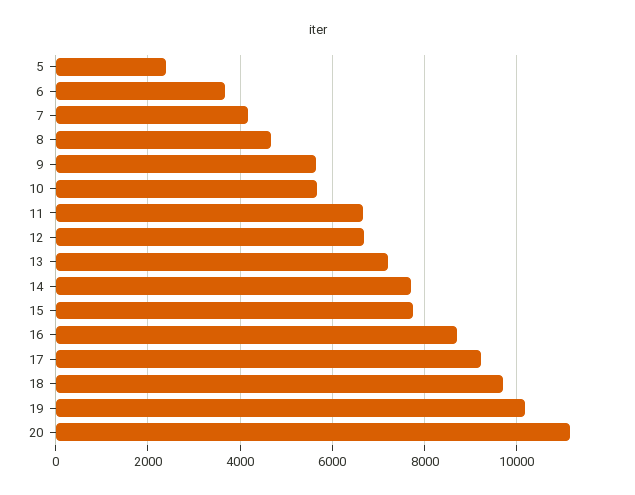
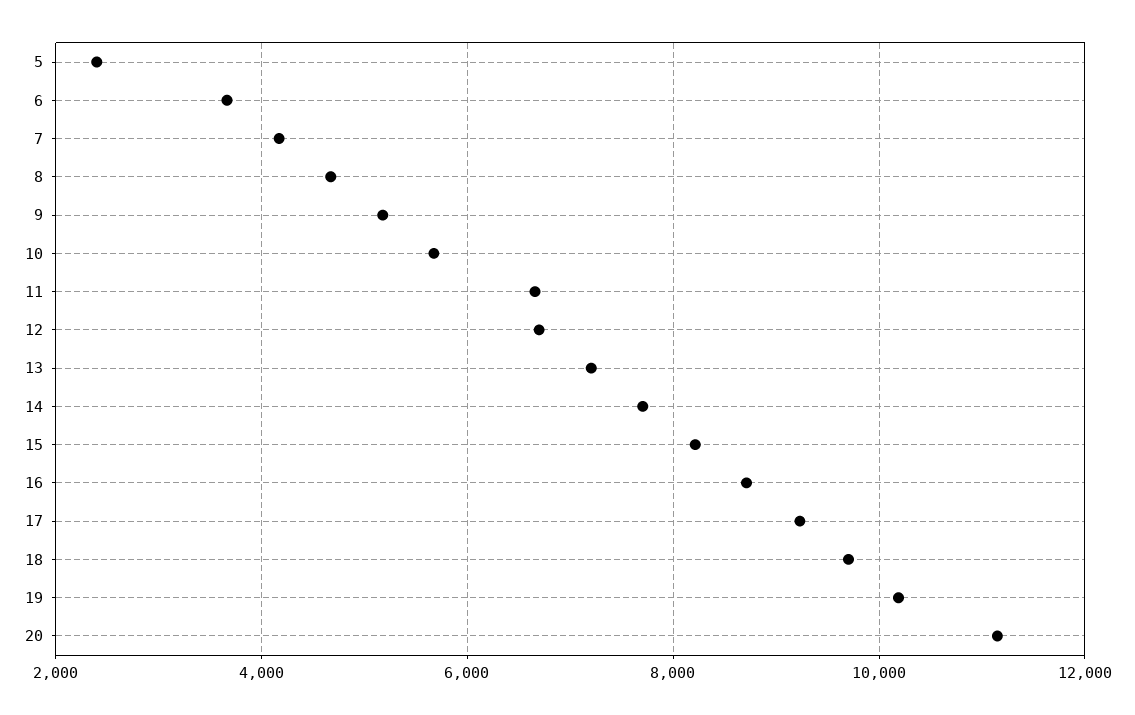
  {
    "5": 2400,
    "6": 3600,
    "7": 4200,
    "8": 4600,
-   "9": 5600,
+   "9": 5200,
    "10": 5600,
    "11": 6600,
    "12": 6600,
    "13": 7200,
    "14": 7800,
-   "15": 7800,
+   "15": 8200,
    "16": 8800,
    "17": 9200,
    "18": 9800,
    "19": 10200,
    "20": 11200
  }

